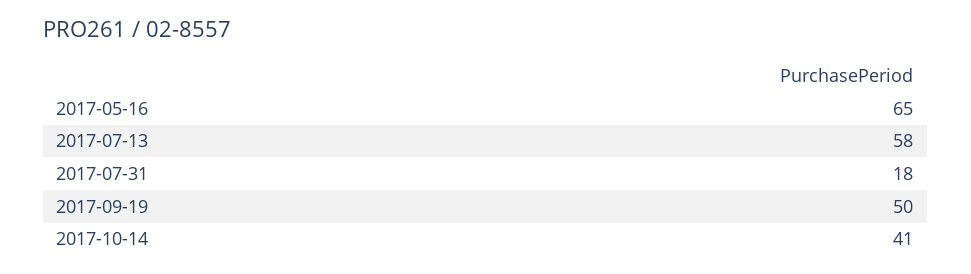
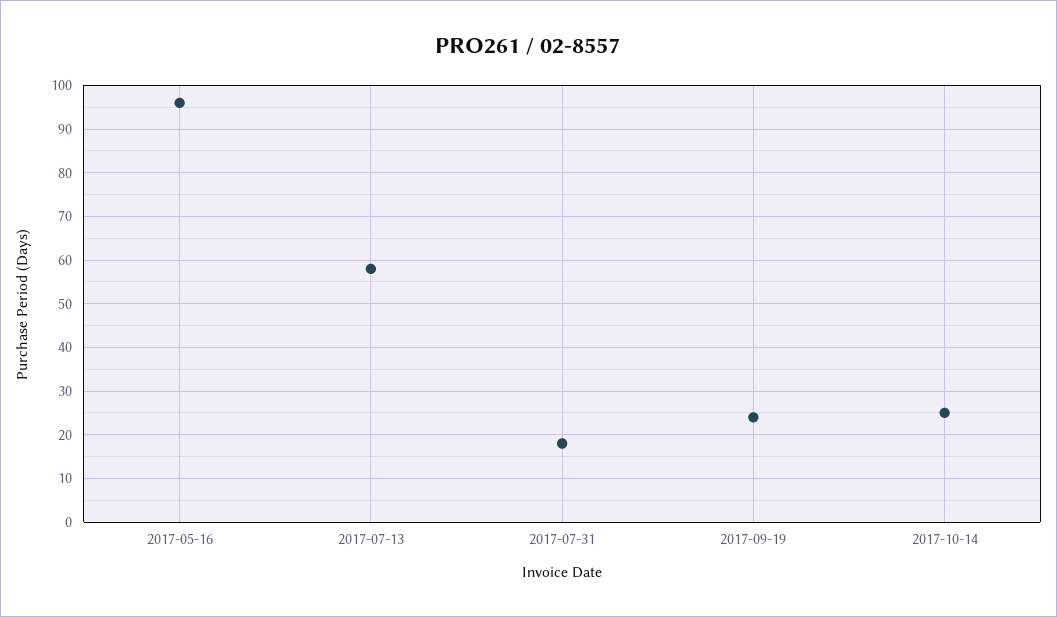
  {
-   "2017-05-16": 65,
+   "2017-05-16": 95,
    "2017-07-13": 58,
    "2017-07-31": 18,
-   "2017-09-19": 50,
+   "2017-09-19": 25,
-   "2017-10-14": 41
+   "2017-10-14": 25
  }

